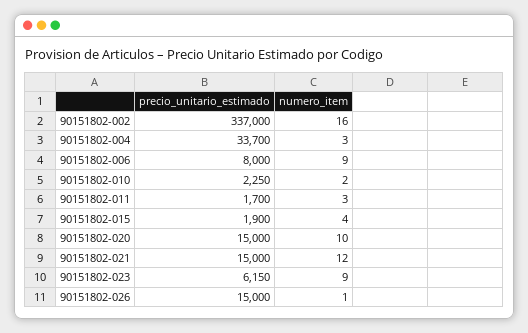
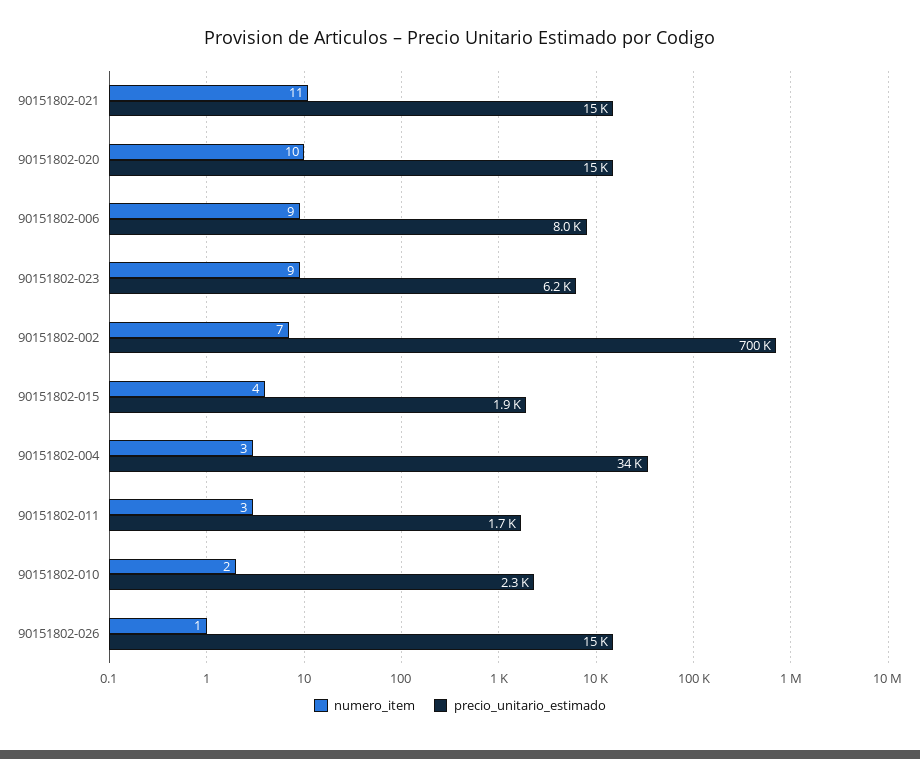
  {
    "precio_unitario_estimado": {
-     "90151802-002": 337000,
+     "90151802-002": 700000,
      "90151802-004": 33700,
      "90151802-006": 8000,
      "90151802-010": 2250,
      "90151802-011": 1700,
      "90151802-015": 1900,
      "90151802-020": 15000,
      "90151802-021": 15000,
      "90151802-023": 6150,
      "90151802-026": 15000
    },
    "numero_item": {
-     "90151802-002": 16,
+     "90151802-002": 7,
      "90151802-004": 3,
      "90151802-006": 9,
      "90151802-010": 2,
      "90151802-011": 3,
      "90151802-015": 4,
      "90151802-020": 10,
-     "90151802-021": 12,
+     "90151802-021": 11,
      "90151802-023": 9,
      "90151802-026": 1
    }
  }

